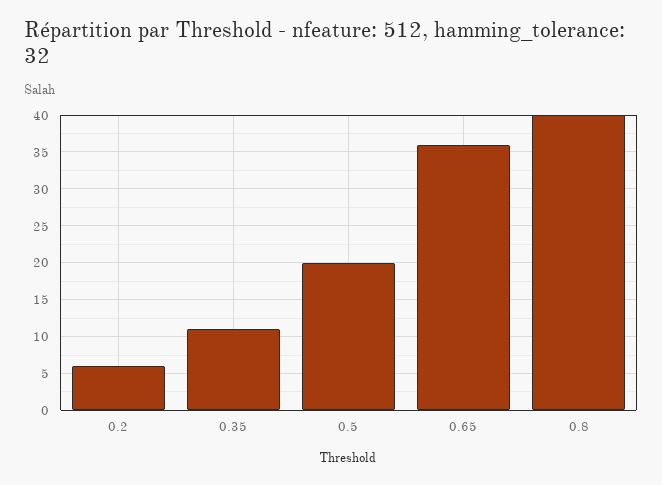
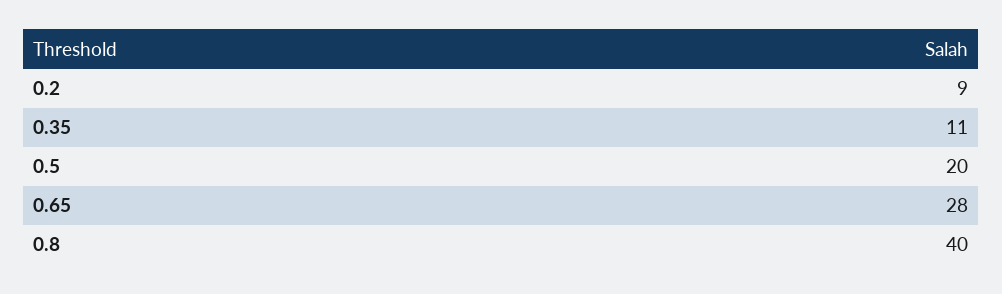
  {
-   "0.2": 6,
+   "0.2": 9,
    "0.35": 11,
    "0.5": 20,
-   "0.65": 36,
+   "0.65": 28,
    "0.8": 40
  }

